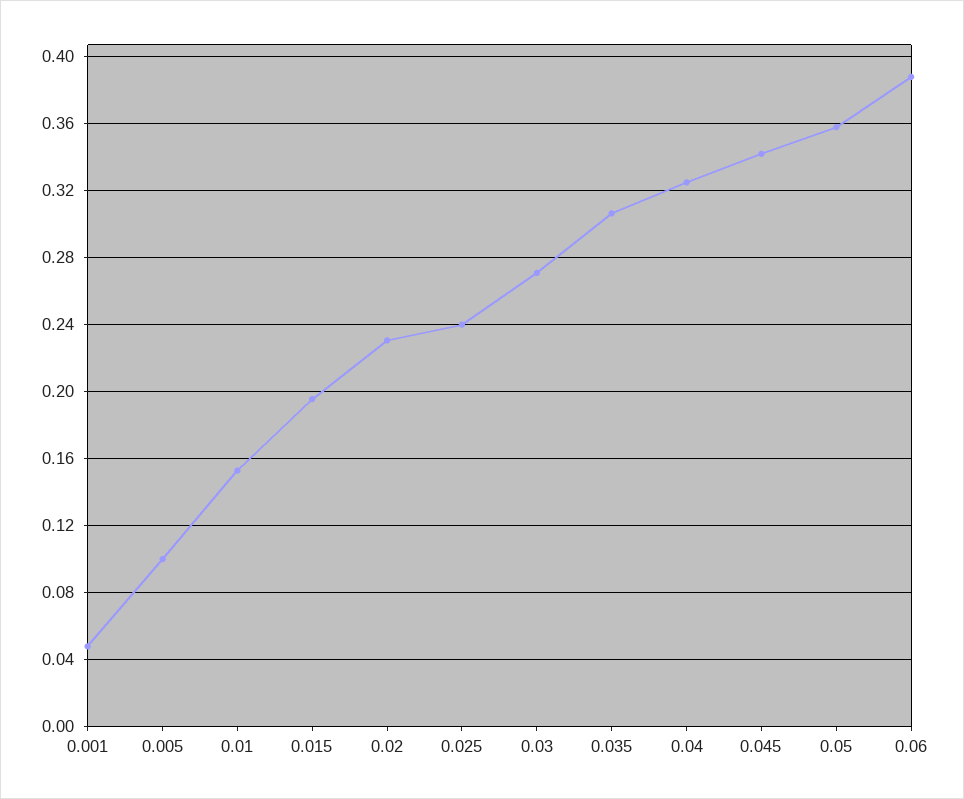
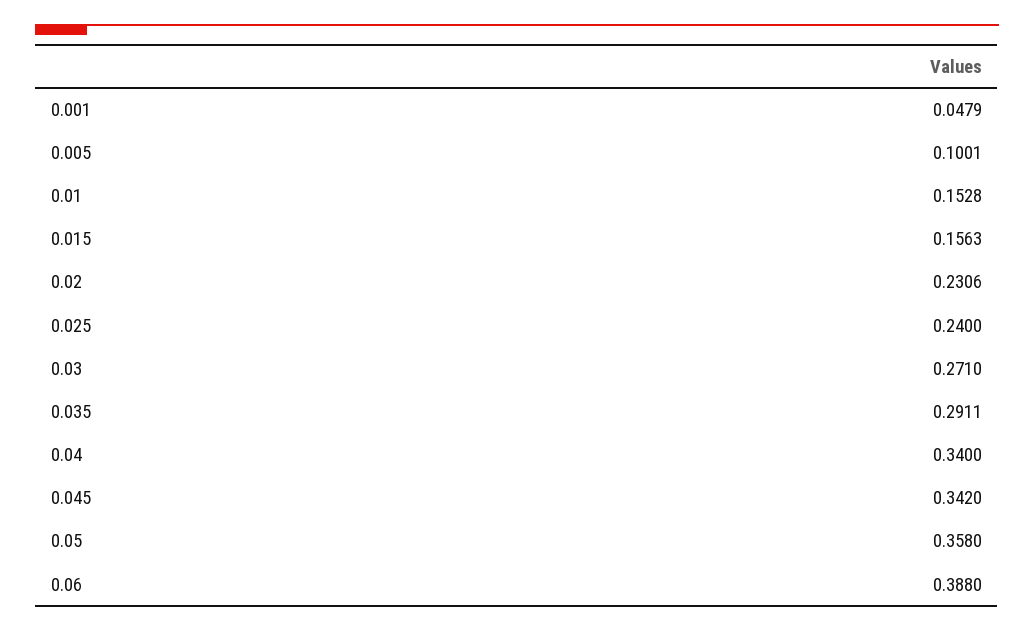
  {
    "0.001": 0.0479,
    "0.005": 0.1001,
    "0.01": 0.1528,
-   "0.015": 0.195,
+   "0.015": 0.1563,
    "0.02": 0.2306,
    "0.025": 0.24,
    "0.03": 0.271,
-   "0.035": 0.305,
+   "0.035": 0.2911,
-   "0.04": 0.325,
+   "0.04": 0.34,
    "0.045": 0.342,
    "0.05": 0.358,
    "0.06": 0.388
  }

